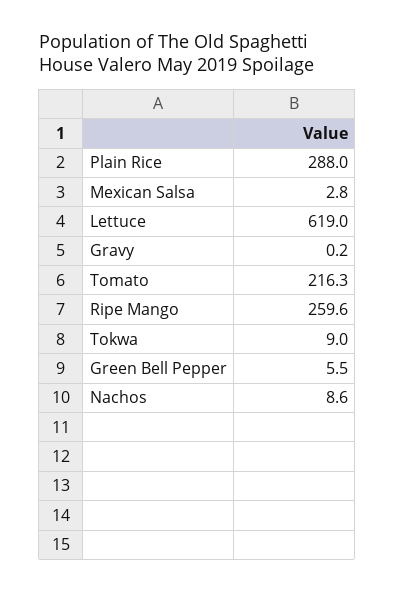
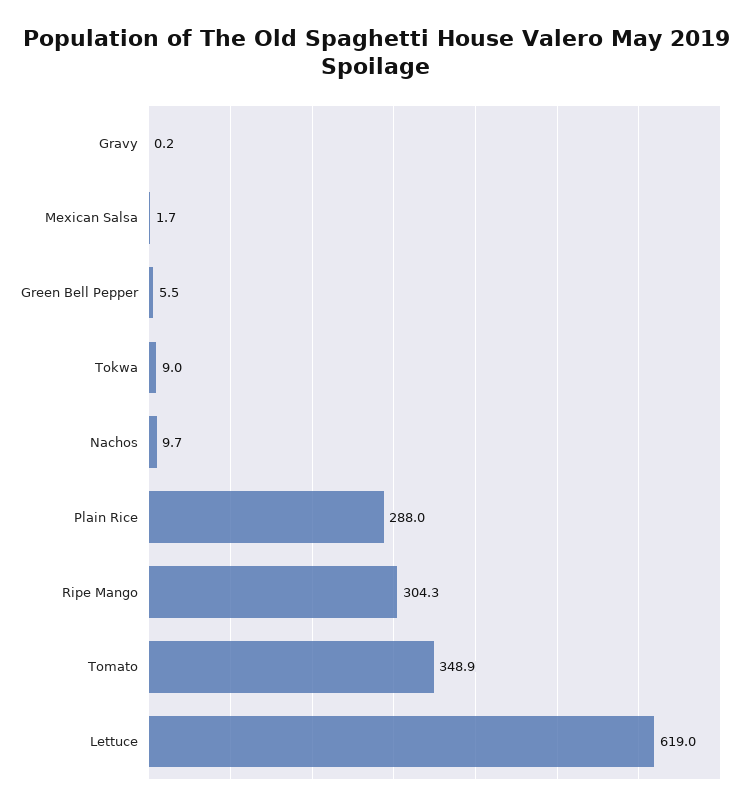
  {
    "Plain Rice": 288,
-   "Mexican Salsa": 2.8,
+   "Mexican Salsa": 1.7,
    "Lettuce": 619,
    "Gravy": 0.2,
-   "Tomato": 216.3,
+   "Tomato": 348.9,
-   "Ripe Mango": 259.6,
+   "Ripe Mango": 304.3,
    "Tokwa": 9,
    "Green Bell Pepper": 5.5,
-   "Nachos": 8.6
+   "Nachos": 9.7
  }

